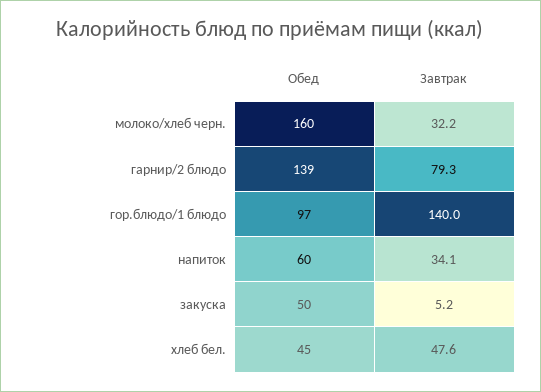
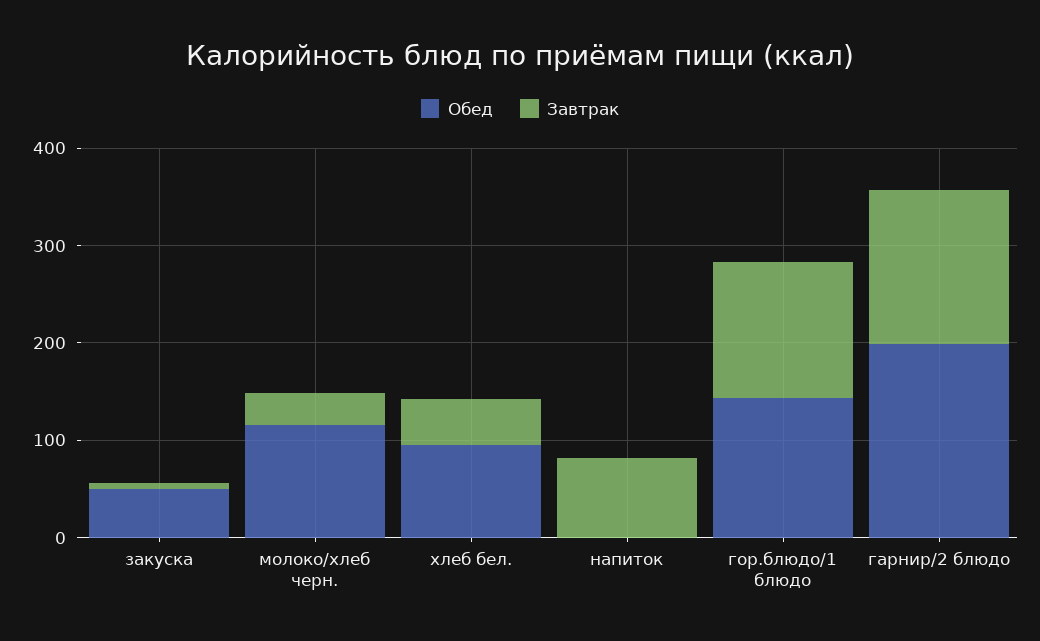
  {
    "Обед": {
-     "молоко/хлеб черн.": 160,
+     "молоко/хлеб черн.": 120,
-     "гарнир/2 блюдо": 139,
+     "гарнир/2 блюдо": 200,
-     "гор.блюдо/1 блюдо": 97,
+     "гор.блюдо/1 блюдо": 140,
-     "напиток": 60,
+     "напиток": 0,
      "закуска": 50,
-     "хлеб бел.": 45
+     "хлеб бел.": 100
    },
    "Завтрак": {
      "молоко/хлеб черн.": 32.2,
-     "гарнир/2 блюдо": 79.3,
+     "гарнир/2 блюдо": 160,
      "гор.блюдо/1 блюдо": 140,
-     "напиток": 34.1,
+     "напиток": 80,
      "закуска": 5.2,
      "хлеб бел.": 47.6
    }
  }

